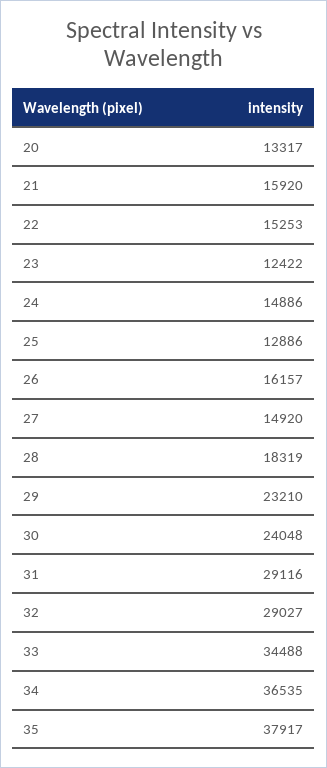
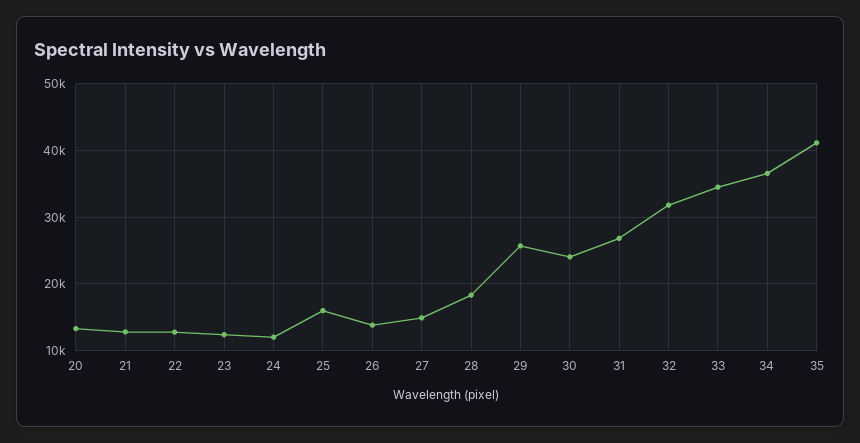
  {
    "20": 13317,
-   "21": 15920,
+   "21": 13000,
-   "22": 15253,
+   "22": 13000,
    "23": 12422,
-   "24": 14886,
+   "24": 12000,
-   "25": 12886,
+   "25": 16000,
-   "26": 16157,
+   "26": 14000,
    "27": 14920,
    "28": 18319,
-   "29": 23210,
+   "29": 26000,
    "30": 24048,
-   "31": 29116,
+   "31": 27000,
-   "32": 29027,
+   "32": 32000,
    "33": 34488,
    "34": 36535,
-   "35": 37917
+   "35": 41000
  }

